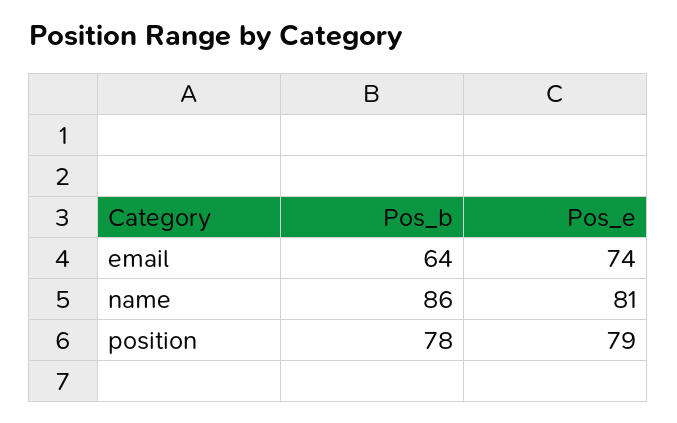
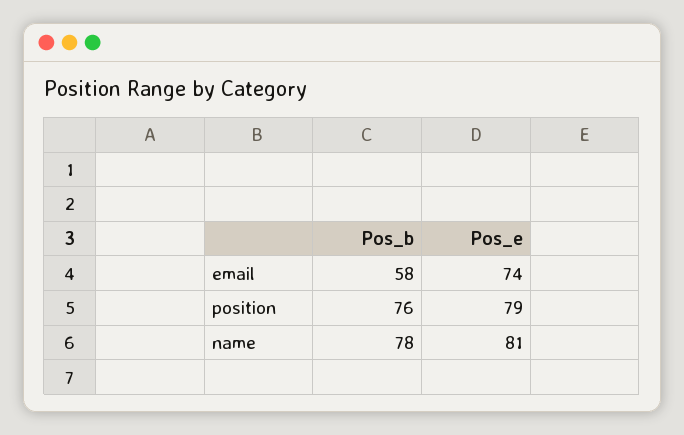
  {
    "Pos_b": {
-     "email": 64,
+     "email": 58,
-     "name": 86,
+     "name": 78,
-     "position": 78
+     "position": 76
    },
    "Pos_e": {
      "email": 74,
      "name": 81,
      "position": 79
    }
  }

